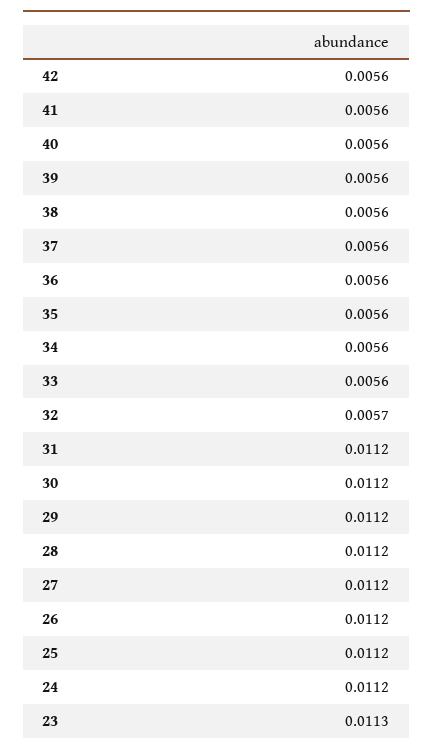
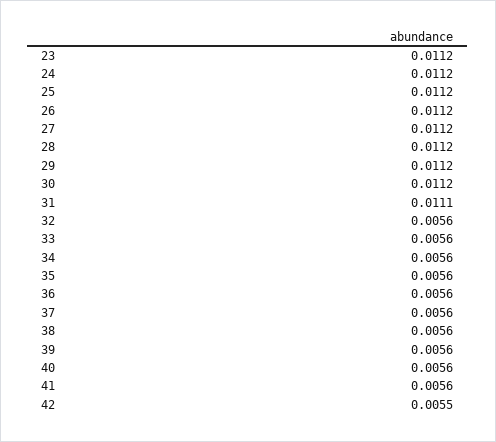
  {
-   "42": 0.0056,
+   "42": 0.0055,
    "41": 0.0056,
    "40": 0.0056,
    "39": 0.0056,
    "38": 0.0056,
    "37": 0.0056,
    "36": 0.0056,
    "35": 0.0056,
    "34": 0.0056,
    "33": 0.0056,
-   "32": 0.0057,
+   "32": 0.0056,
-   "31": 0.0112,
+   "31": 0.0111,
    "30": 0.0112,
    "29": 0.0112,
    "28": 0.0112,
    "27": 0.0112,
    "26": 0.0112,
    "25": 0.0112,
    "24": 0.0112,
-   "23": 0.0113
+   "23": 0.0112
  }

